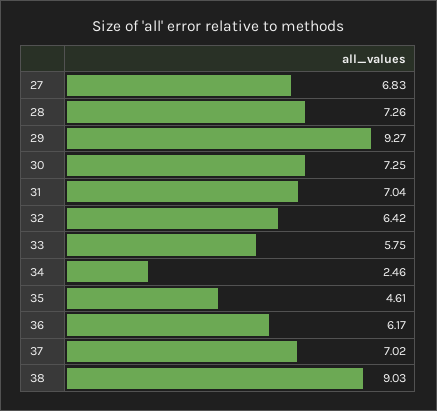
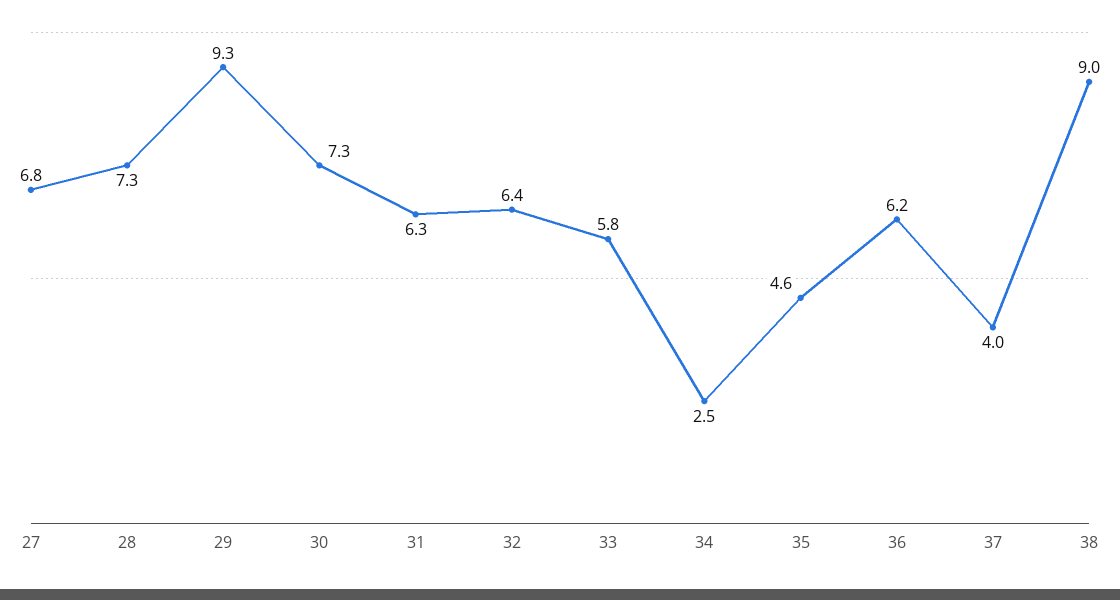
  {
    "27": 6.83,
    "28": 7.26,
    "29": 9.27,
    "30": 7.25,
-   "31": 7.04,
+   "31": 6.3,
    "32": 6.42,
    "33": 5.75,
    "34": 2.46,
    "35": 4.61,
    "36": 6.17,
-   "37": 7.02,
+   "37": 4,
    "38": 9.03
  }

